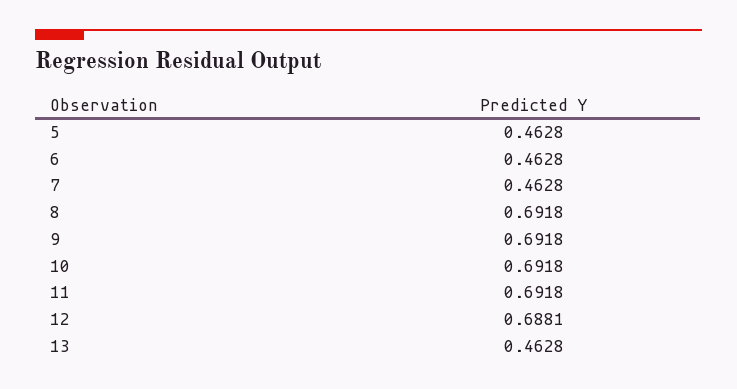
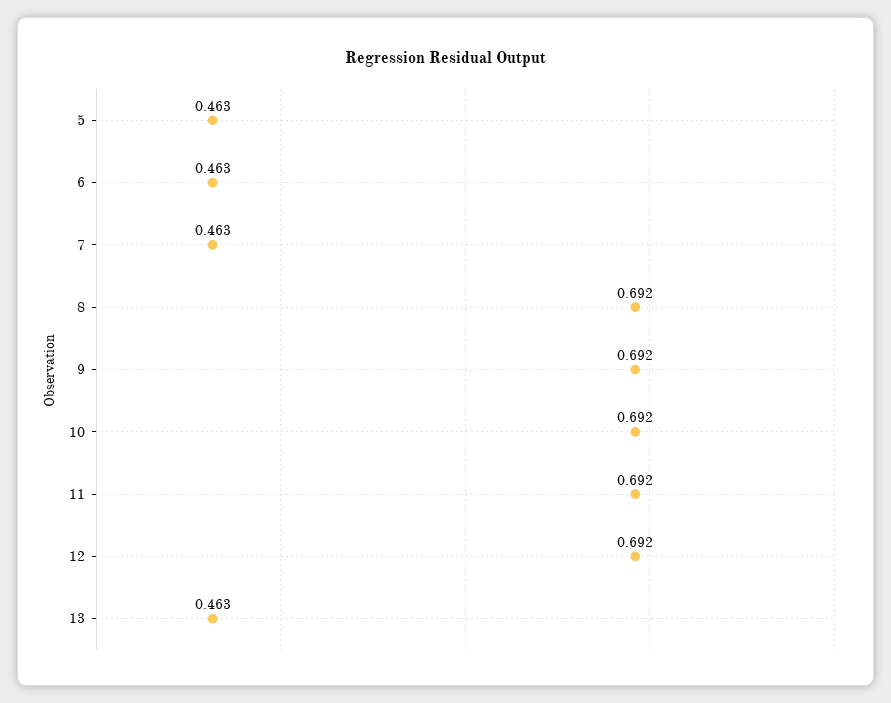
  {
    "5": 0.4628,
    "6": 0.4628,
    "7": 0.4628,
    "8": 0.6918,
    "9": 0.6918,
    "10": 0.6918,
    "11": 0.6918,
-   "12": 0.6881,
+   "12": 0.692,
    "13": 0.4628
  }

